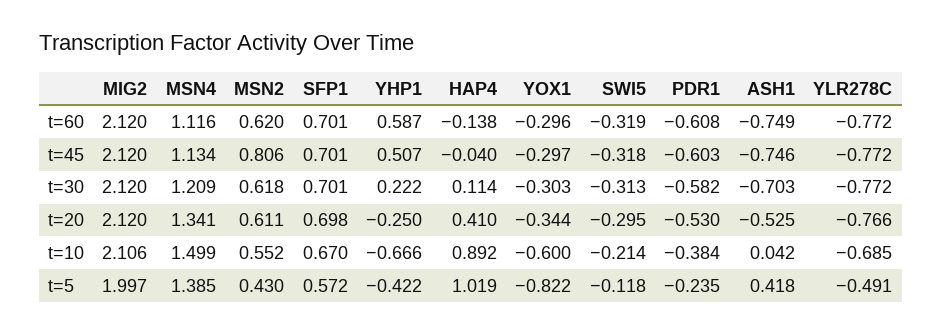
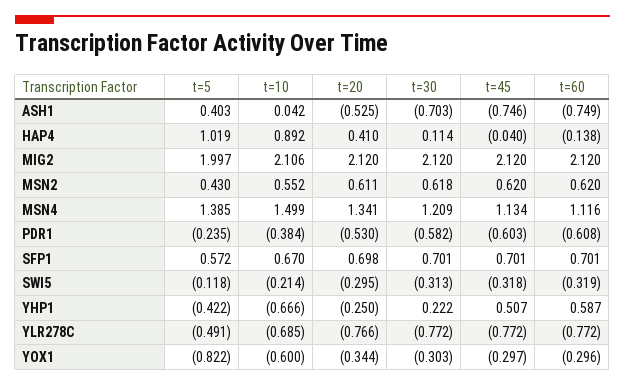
  {
    "MIG2": {
      "t=60": 2.12,
      "t=45": 2.12,
      "t=30": 2.12,
      "t=20": 2.12,
      "t=10": 2.106,
      "t=5": 1.997
    },
    "MSN4": {
      "t=60": 1.116,
      "t=45": 1.134,
      "t=30": 1.209,
      "t=20": 1.341,
      "t=10": 1.499,
      "t=5": 1.385
    },
    "MSN2": {
      "t=60": 0.62,
-     "t=45": 0.806,
+     "t=45": 0.62,
      "t=30": 0.618,
      "t=20": 0.611,
      "t=10": 0.552,
      "t=5": 0.43
    },
    "SFP1": {
      "t=60": 0.701,
      "t=45": 0.701,
      "t=30": 0.701,
      "t=20": 0.698,
      "t=10": 0.67,
      "t=5": 0.572
    },
    "YHP1": {
      "t=60": 0.587,
      "t=45": 0.507,
      "t=30": 0.222,
      "t=20": -0.25,
      "t=10": -0.666,
      "t=5": -0.422
    },
    "HAP4": {
      "t=60": -0.138,
      "t=45": -0.04,
      "t=30": 0.114,
      "t=20": 0.41,
      "t=10": 0.892,
      "t=5": 1.019
    },
    "YOX1": {
      "t=60": -0.296,
      "t=45": -0.297,
      "t=30": -0.303,
      "t=20": -0.344,
      "t=10": -0.6,
      "t=5": -0.822
    },
    "SWI5": {
      "t=60": -0.319,
      "t=45": -0.318,
      "t=30": -0.313,
      "t=20": -0.295,
      "t=10": -0.214,
      "t=5": -0.118
    },
    "PDR1": {
      "t=60": -0.608,
      "t=45": -0.603,
      "t=30": -0.582,
      "t=20": -0.53,
      "t=10": -0.384,
      "t=5": -0.235
    },
    "ASH1": {
      "t=60": -0.749,
      "t=45": -0.746,
      "t=30": -0.703,
      "t=20": -0.525,
      "t=10": 0.042,
-     "t=5": 0.418
+     "t=5": 0.403
    },
    "YLR278C": {
      "t=60": -0.772,
      "t=45": -0.772,
      "t=30": -0.772,
      "t=20": -0.766,
      "t=10": -0.685,
      "t=5": -0.491
    }
  }

